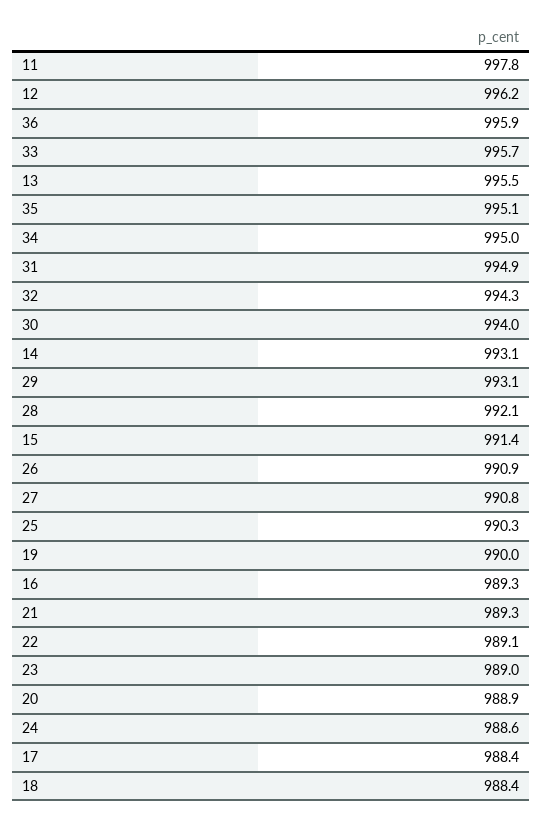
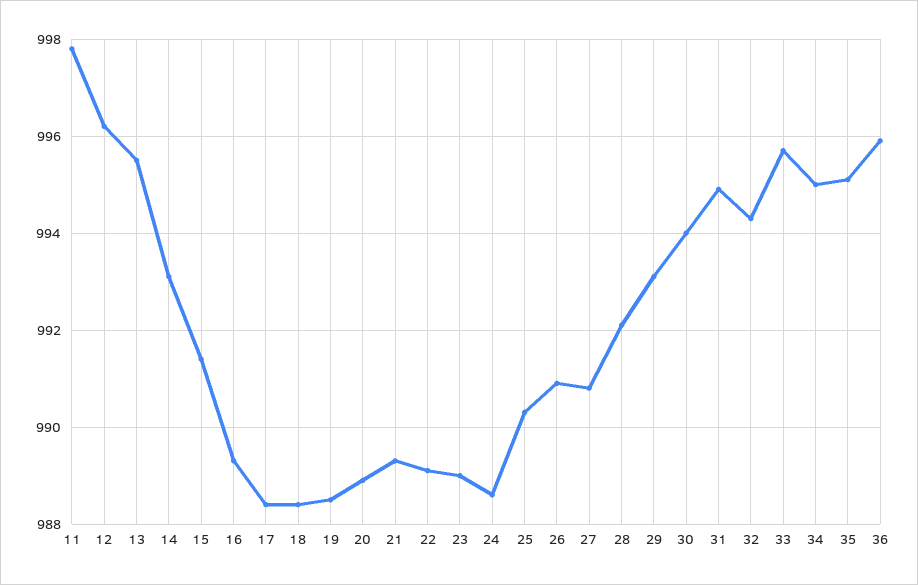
  {
    "11": 997.8,
    "12": 996.2,
    "36": 995.9,
    "33": 995.7,
    "13": 995.5,
    "35": 995.1,
    "34": 995,
    "31": 994.9,
    "32": 994.3,
    "30": 994,
    "14": 993.1,
    "29": 993.1,
    "28": 992.1,
    "15": 991.4,
    "26": 990.9,
    "27": 990.8,
    "25": 990.3,
-   "19": 990,
+   "19": 988.5,
    "16": 989.3,
    "21": 989.3,
    "22": 989.1,
    "23": 989,
    "20": 988.9,
    "24": 988.6,
    "17": 988.4,
    "18": 988.4
  }

